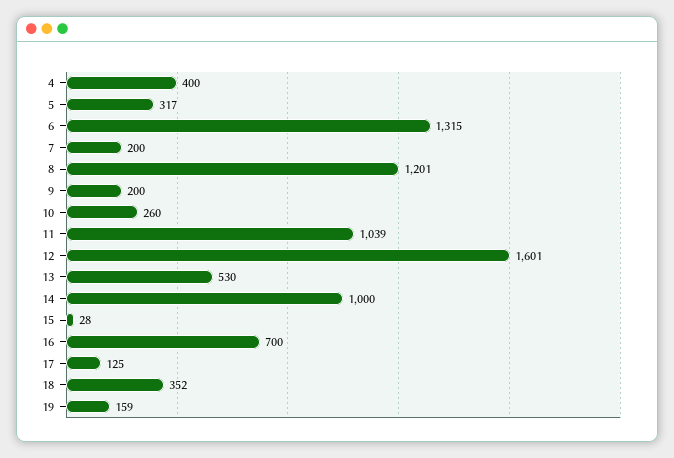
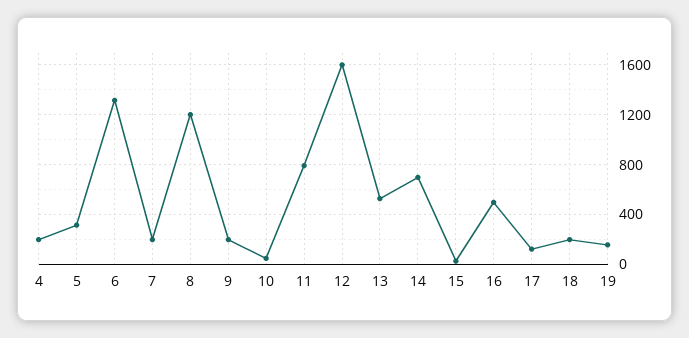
  {
-   "4": 400,
+   "4": 200,
    "5": 317,
    "6": 1315,
    "7": 200,
    "8": 1201,
    "9": 200,
-   "10": 260,
+   "10": 50,
-   "11": 1039,
+   "11": 800,
    "12": 1601,
    "13": 530,
-   "14": 1000,
+   "14": 700,
    "15": 28,
-   "16": 700,
+   "16": 500,
    "17": 125,
-   "18": 352,
+   "18": 200,
    "19": 159
  }

